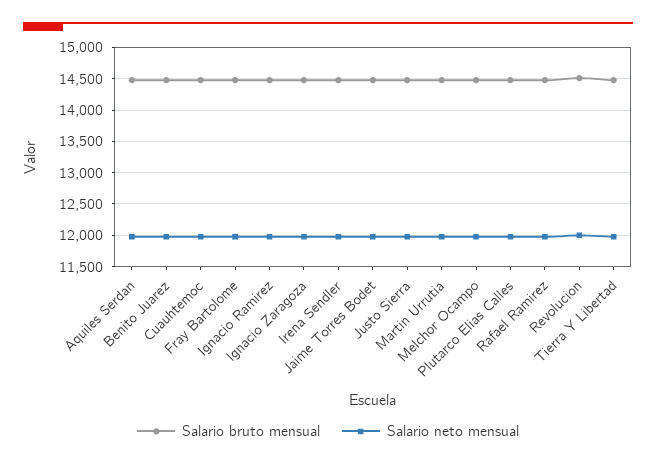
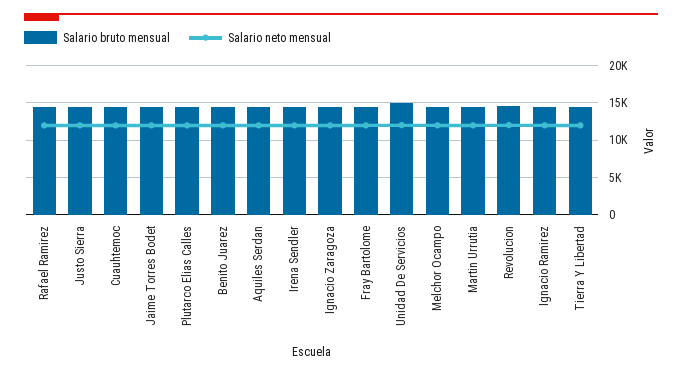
  {
    "Salario bruto mensual": {
      "Aquiles Serdan": 14500,
      "Benito Juarez": 14500,
      "Cuauhtemoc": 14500,
      "Fray Bartolome": 14500,
      "Ignacio Ramirez": 14500,
      "Ignacio Zaragoza": 14500,
      "Irena Sendler": 14500,
      "Jaime Torres Bodet": 14500,
      "Justo Sierra": 14500,
      "Martin Urrutia": 14500,
      "Melchor Ocampo": 14500,
      "Plutarco Elias Calles": 14500,
      "Rafael Ramirez": 14500,
      "Revolucion": 14500,
-     "Tierra Y Libertad": 14500
+     "Tierra Y Libertad": 14500,
+     "Unidad De Servicios": 15000
    },
    "Salario neto mensual": {
      "Aquiles Serdan": 12000,
      "Benito Juarez": 12000,
      "Cuauhtemoc": 12000,
      "Fray Bartolome": 12000,
      "Ignacio Ramirez": 12000,
      "Ignacio Zaragoza": 12000,
      "Irena Sendler": 12000,
      "Jaime Torres Bodet": 12000,
      "Justo Sierra": 12000,
      "Martin Urrutia": 12000,
      "Melchor Ocampo": 12000,
      "Plutarco Elias Calles": 12000,
      "Rafael Ramirez": 12000,
      "Revolucion": 12000,
-     "Tierra Y Libertad": 12000
+     "Tierra Y Libertad": 12000,
+     "Unidad De Servicios": 12000
    }
  }

